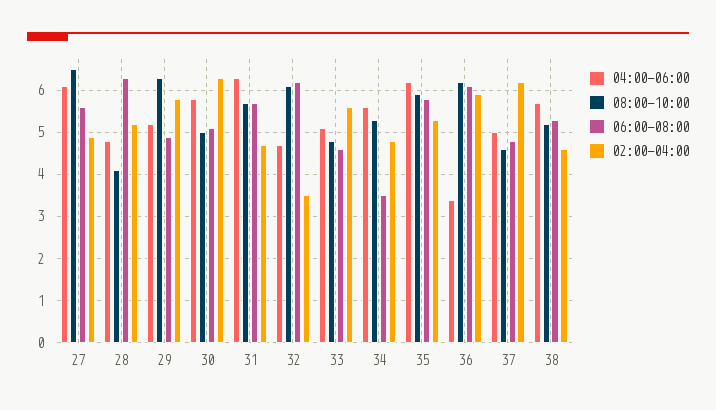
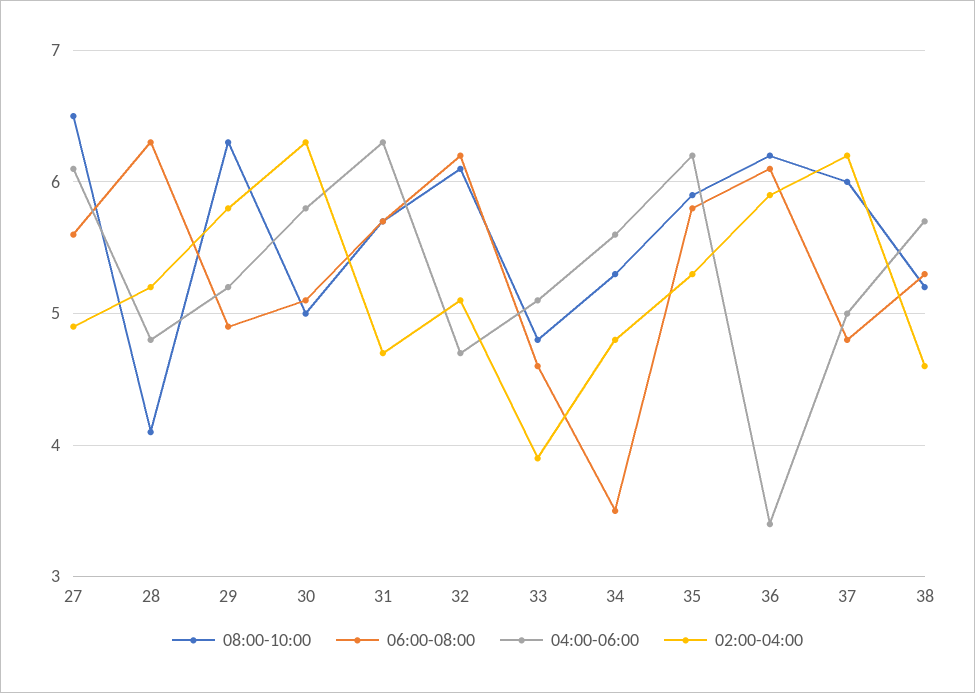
  {
    "04:00-06:00": {
      "27": 6.1,
      "28": 4.8,
      "29": 5.2,
      "30": 5.8,
      "31": 6.3,
      "32": 4.7,
      "33": 5.1,
      "34": 5.6,
      "35": 6.2,
      "36": 3.4,
      "37": 5,
      "38": 5.7
    },
    "08:00-10:00": {
      "27": 6.5,
      "28": 4.1,
      "29": 6.3,
      "30": 5,
      "31": 5.7,
      "32": 6.1,
      "33": 4.8,
      "34": 5.3,
      "35": 5.9,
      "36": 6.2,
-     "37": 4.5,
+     "37": 6,
      "38": 5.2
    },
    "06:00-08:00": {
      "27": 5.6,
      "28": 6.3,
      "29": 4.9,
      "30": 5.1,
      "31": 5.7,
      "32": 6.2,
      "33": 4.6,
      "34": 3.5,
      "35": 5.8,
      "36": 6.1,
      "37": 4.8,
      "38": 5.3
    },
    "02:00-04:00": {
      "27": 4.9,
      "28": 5.2,
      "29": 5.8,
      "30": 6.3,
      "31": 4.7,
-     "32": 3.5,
+     "32": 5.1,
-     "33": 5.5,
+     "33": 3.9,
      "34": 4.8,
      "35": 5.3,
      "36": 5.9,
      "37": 6.2,
      "38": 4.6
    }
  }

